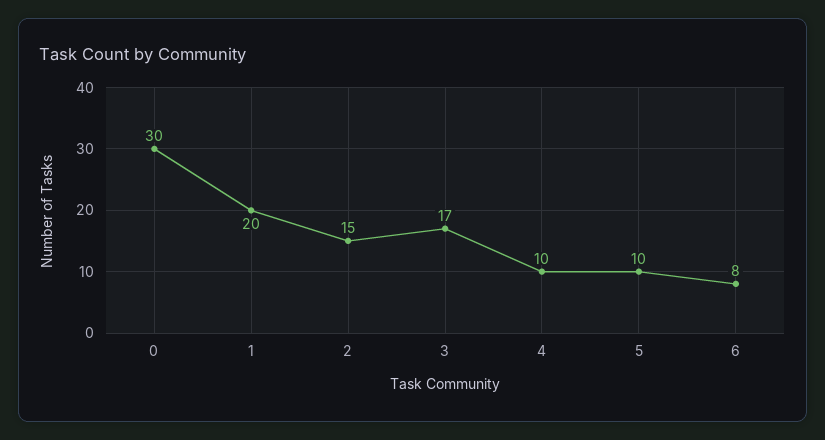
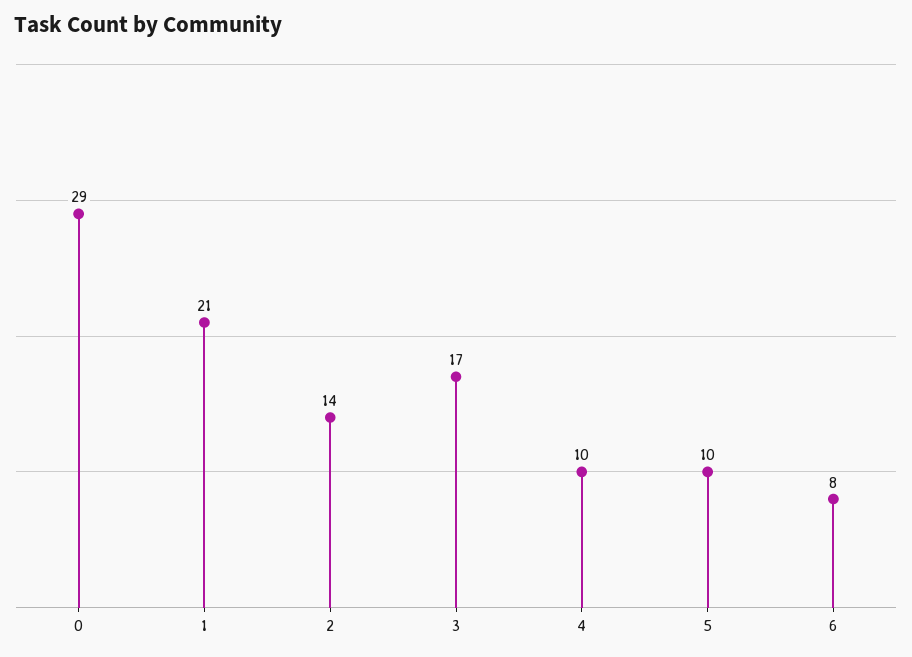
  {
-   "0": 30,
+   "0": 29,
-   "1": 20,
+   "1": 21,
-   "2": 15,
+   "2": 14,
    "3": 17,
    "4": 10,
    "5": 10,
    "6": 8
  }

